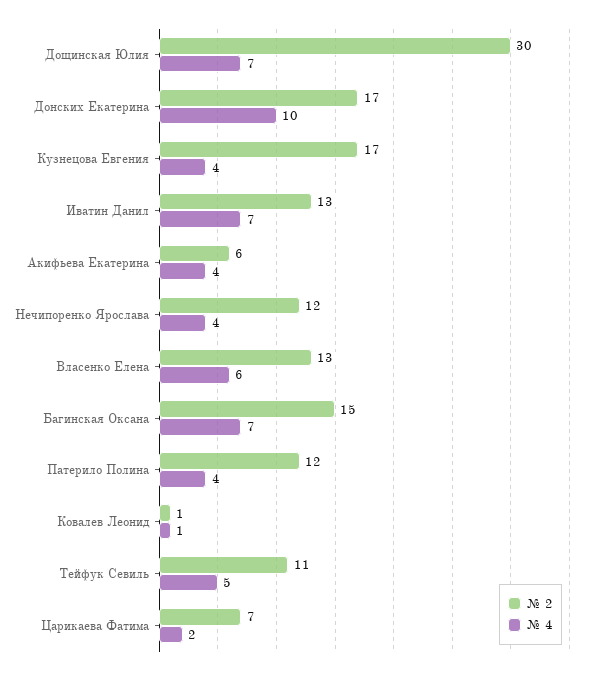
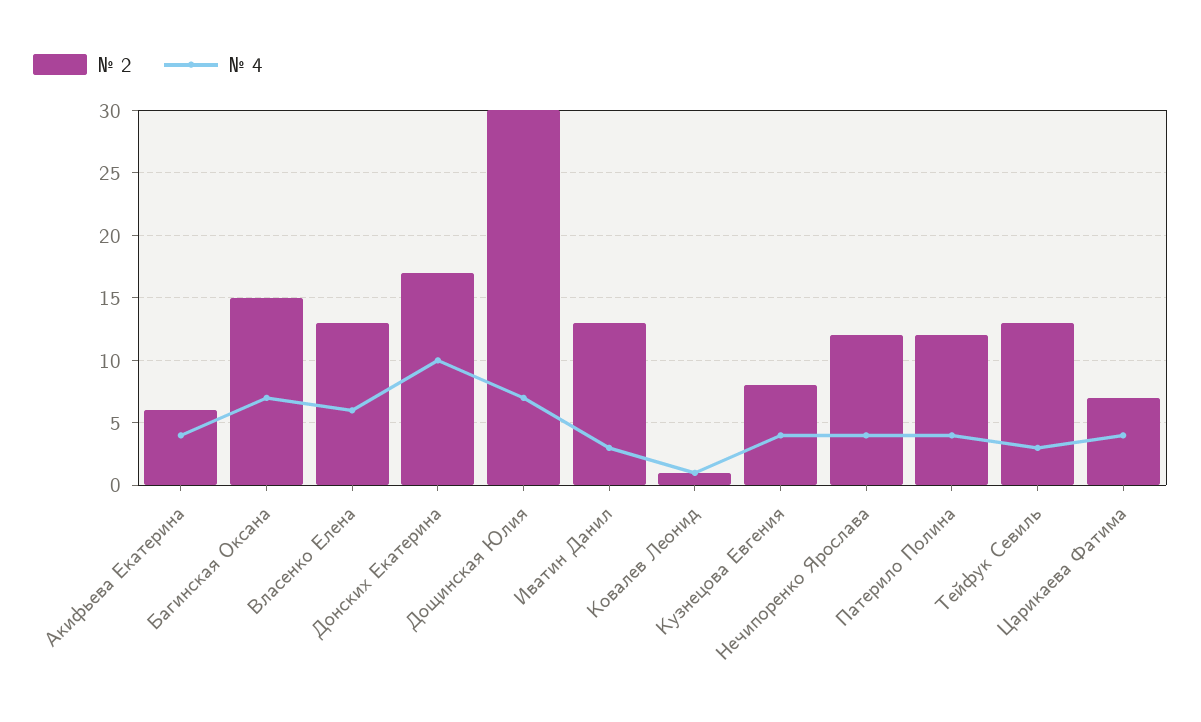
  {
    "№ 2": {
      "Дощинская Юлия": 30,
      "Донских Екатерина": 17,
-     "Кузнецова Евгения": 17,
+     "Кузнецова Евгения": 8,
      "Иватин Данил": 13,
      "Акифьева Екатерина": 6,
      "Нечипоренко Ярослава": 12,
      "Власенко Елена": 13,
      "Багинская Оксана": 15,
      "Патерило Полина": 12,
      "Ковалев Леонид": 1,
-     "Тейфук Севиль": 11,
+     "Тейфук Севиль": 13,
      "Царикаева Фатима": 7
    },
    "№ 4": {
      "Дощинская Юлия": 7,
      "Донских Екатерина": 10,
      "Кузнецова Евгения": 4,
-     "Иватин Данил": 7,
+     "Иватин Данил": 3,
      "Акифьева Екатерина": 4,
      "Нечипоренко Ярослава": 4,
      "Власенко Елена": 6,
      "Багинская Оксана": 7,
      "Патерило Полина": 4,
      "Ковалев Леонид": 1,
-     "Тейфук Севиль": 5,
+     "Тейфук Севиль": 3,
-     "Царикаева Фатима": 2
+     "Царикаева Фатима": 4
    }
  }

